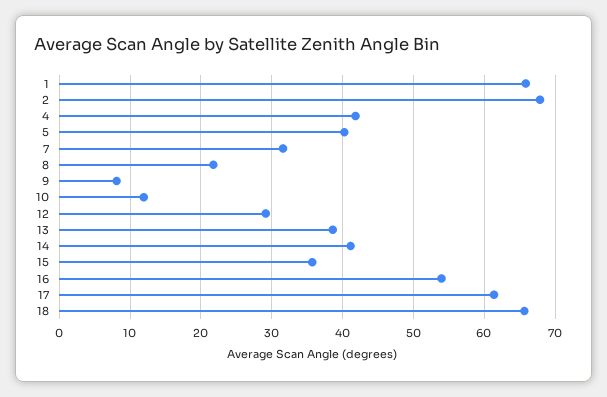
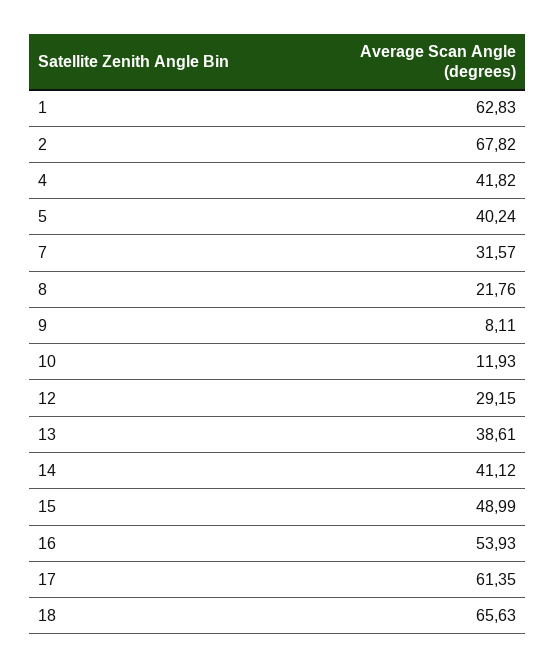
  {
-   "1": 66,
+   "1": 62.83,
    "2": 67.82,
    "4": 41.82,
    "5": 40.24,
    "7": 31.57,
    "8": 21.76,
    "9": 8.11,
    "10": 11.93,
    "12": 29.15,
    "13": 38.61,
    "14": 41.12,
-   "15": 36,
+   "15": 48.99,
    "16": 53.93,
    "17": 61.35,
    "18": 65.63
  }

